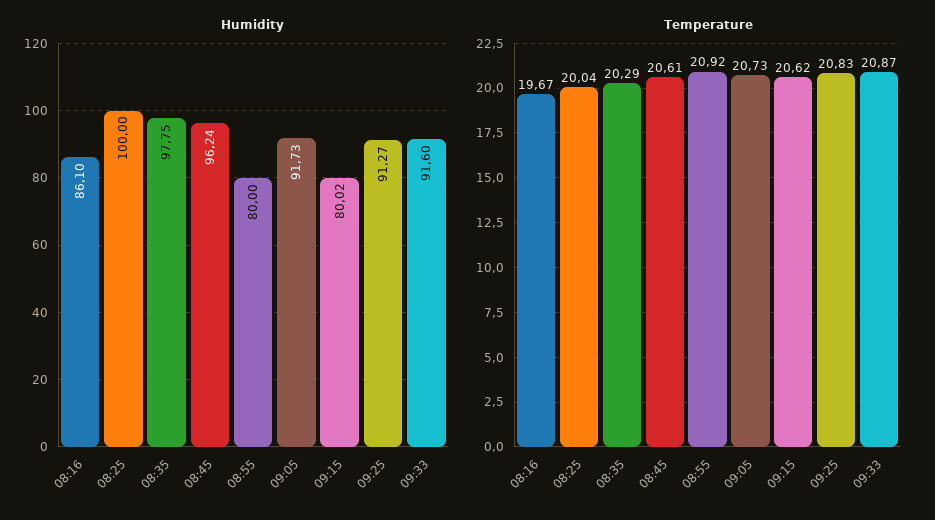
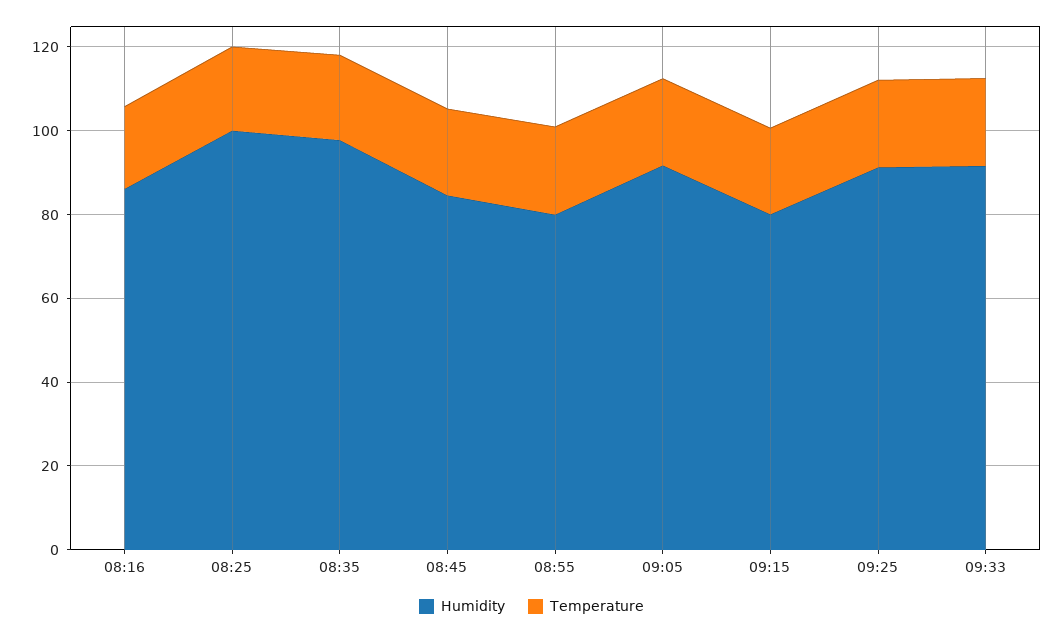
  {
    "Humidity": {
      "08:16": 86.1,
      "08:25": 100,
      "08:35": 97.75,
-     "08:45": 96.24,
+     "08:45": 85,
      "08:55": 80,
      "09:05": 91.73,
      "09:15": 80.02,
      "09:25": 91.27,
      "09:33": 91.6
    },
    "Temperature": {
      "08:16": 19.67,
      "08:25": 20.04,
      "08:35": 20.29,
      "08:45": 20.61,
      "08:55": 20.92,
      "09:05": 20.73,
      "09:15": 20.62,
      "09:25": 20.83,
      "09:33": 20.87
    }
  }

